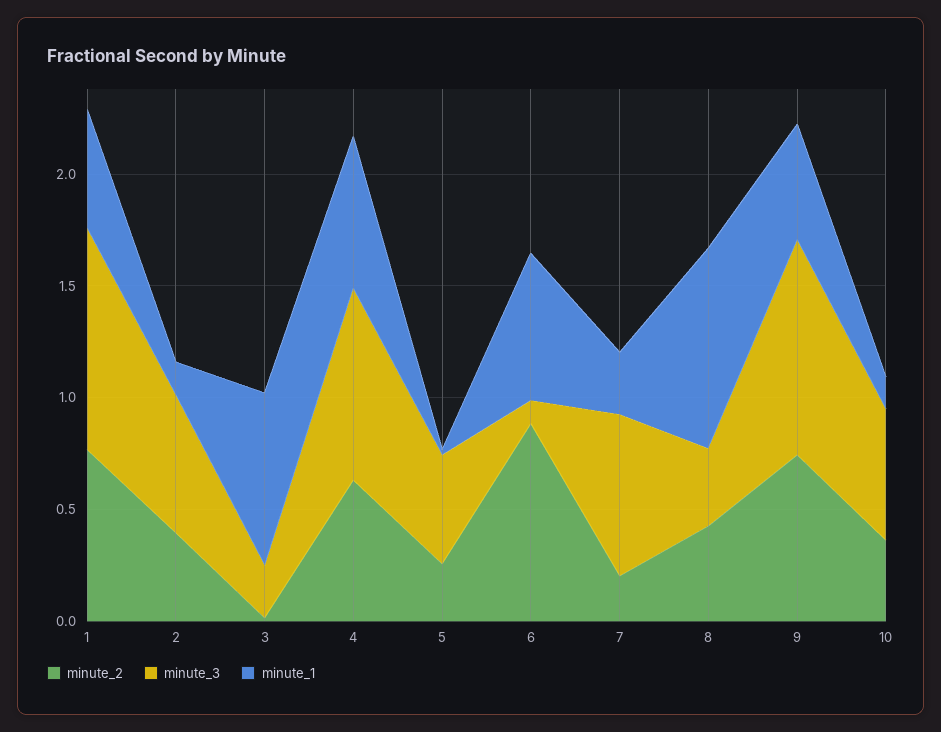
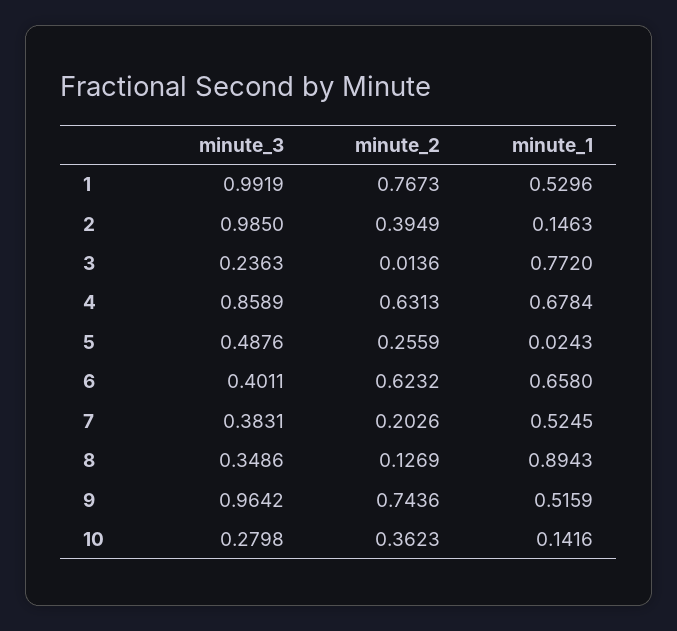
  {
    "minute_2": {
      "1": 0.7673,
      "2": 0.3949,
      "3": 0.0136,
      "4": 0.6313,
      "5": 0.2559,
-     "6": 0.9,
+     "6": 0.6232,
      "7": 0.2026,
-     "8": 0.4,
+     "8": 0.1269,
      "9": 0.7436,
      "10": 0.3623
    },
    "minute_3": {
      "1": 0.9919,
-     "2": 0.6,
+     "2": 0.985,
      "3": 0.2363,
      "4": 0.8589,
      "5": 0.4876,
-     "6": 0.1,
+     "6": 0.4011,
-     "7": 0.7,
+     "7": 0.3831,
      "8": 0.3486,
      "9": 0.9642,
-     "10": 0.6
+     "10": 0.2798
    },
    "minute_1": {
      "1": 0.5296,
      "2": 0.1463,
      "3": 0.772,
      "4": 0.6784,
      "5": 0.0243,
      "6": 0.658,
-     "7": 0.3,
+     "7": 0.5245,
      "8": 0.8943,
      "9": 0.5159,
      "10": 0.1416
    }
  }

